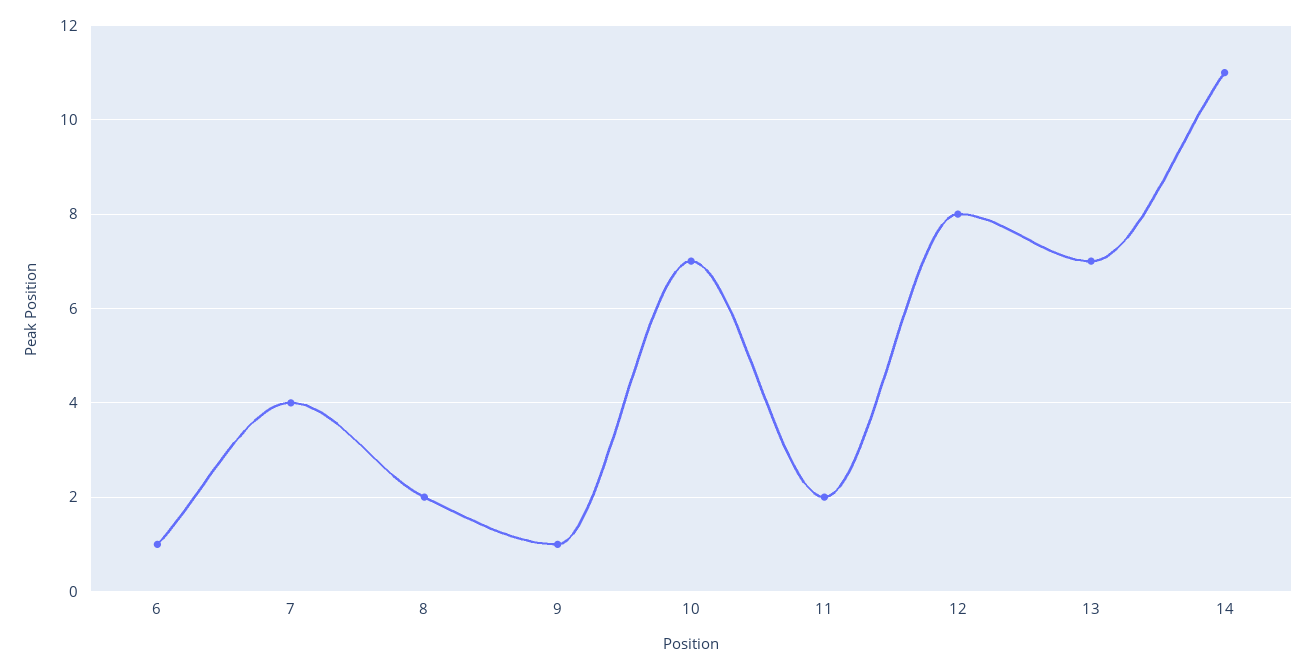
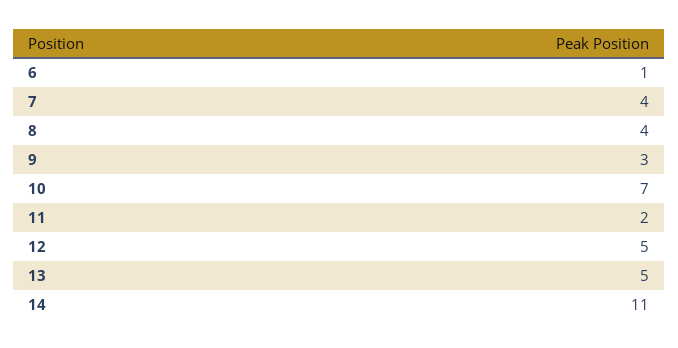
  {
    "6": 1,
    "7": 4,
-   "8": 2,
+   "8": 4,
-   "9": 1,
+   "9": 3,
    "10": 7,
    "11": 2,
-   "12": 8,
+   "12": 5,
-   "13": 7,
+   "13": 5,
    "14": 11
  }

